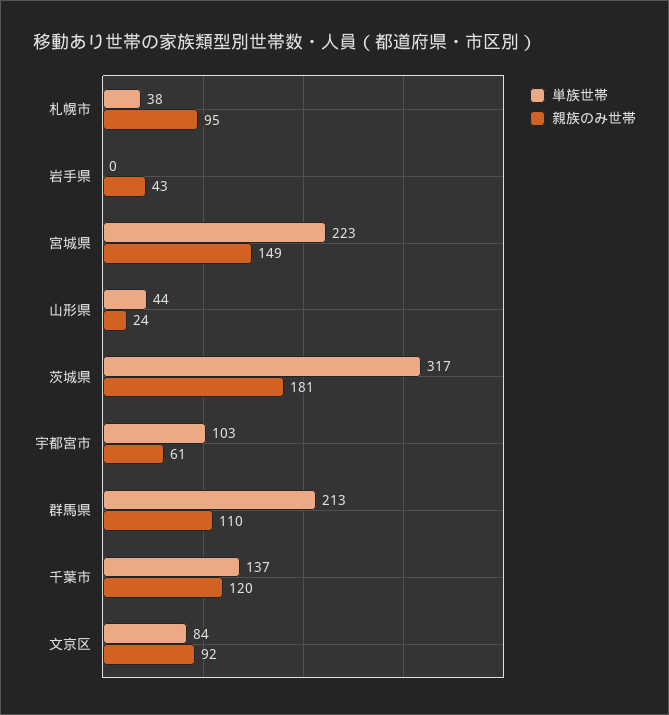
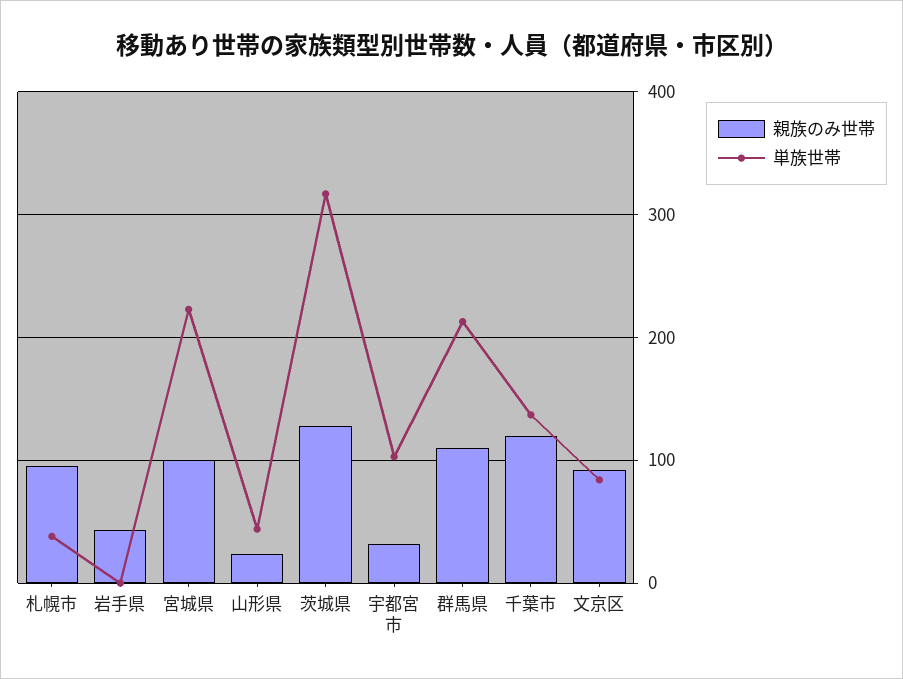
  {
    "単族世帯": {
      "札幌市": 38,
      "岩手県": 0,
      "宮城県": 223,
      "山形県": 44,
      "茨城県": 317,
      "宇都宮市": 103,
      "群馬県": 213,
      "千葉市": 137,
      "文京区": 84
    },
    "親族のみ世帯": {
      "札幌市": 95,
      "岩手県": 43,
-     "宮城県": 149,
+     "宮城県": 100,
      "山形県": 24,
-     "茨城県": 181,
+     "茨城県": 130,
-     "宇都宮市": 61,
+     "宇都宮市": 30,
      "群馬県": 110,
      "千葉市": 120,
      "文京区": 92
    }
  }

